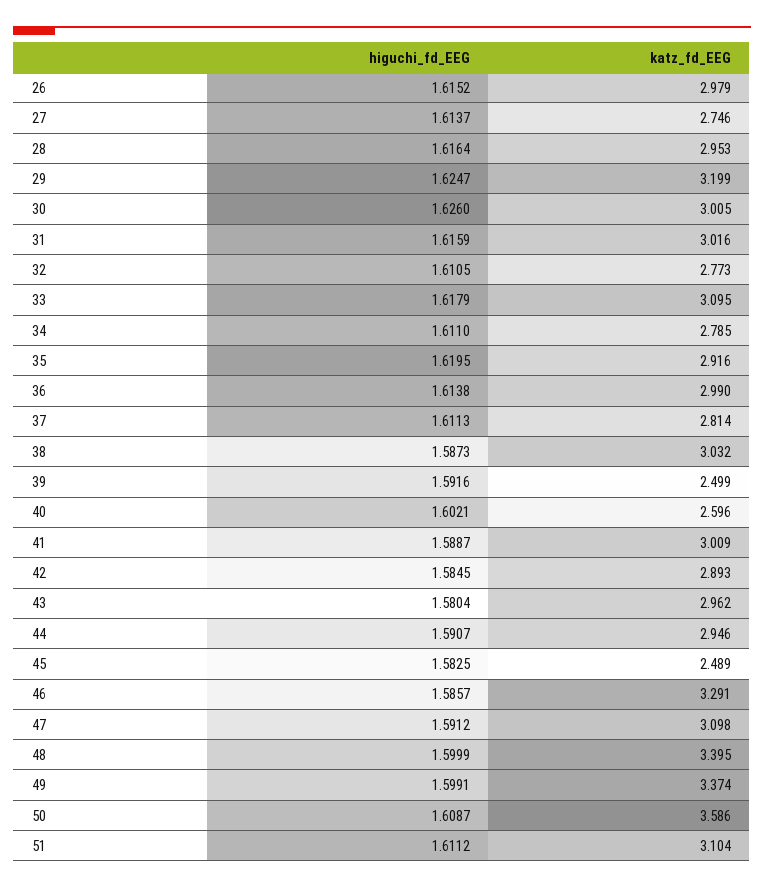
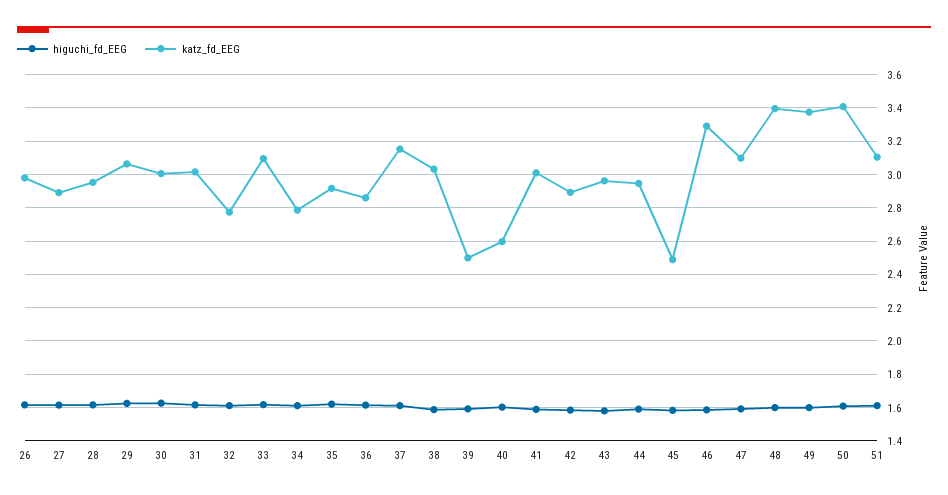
  {
    "higuchi_fd_EEG": {
      "26": 1.6152,
      "27": 1.6137,
      "28": 1.6164,
      "29": 1.6247,
      "30": 1.626,
      "31": 1.6159,
      "32": 1.6105,
      "33": 1.6179,
      "34": 1.611,
      "35": 1.6195,
      "36": 1.6138,
      "37": 1.6113,
      "38": 1.5873,
      "39": 1.5916,
      "40": 1.6021,
      "41": 1.5887,
      "42": 1.5845,
      "43": 1.5804,
      "44": 1.5907,
      "45": 1.5825,
      "46": 1.5857,
      "47": 1.5912,
      "48": 1.5999,
      "49": 1.5991,
      "50": 1.6087,
      "51": 1.6112
    },
    "katz_fd_EEG": {
      "26": 2.979,
-     "27": 2.746,
+     "27": 2.9,
      "28": 2.953,
-     "29": 3.199,
+     "29": 3.05,
      "30": 3.005,
      "31": 3.016,
      "32": 2.773,
      "33": 3.095,
      "34": 2.785,
      "35": 2.916,
-     "36": 2.99,
+     "36": 2.85,
-     "37": 2.814,
+     "37": 3.15,
      "38": 3.032,
      "39": 2.499,
      "40": 2.596,
      "41": 3.009,
      "42": 2.893,
      "43": 2.962,
      "44": 2.946,
      "45": 2.489,
      "46": 3.291,
      "47": 3.098,
      "48": 3.395,
      "49": 3.374,
-     "50": 3.586,
+     "50": 3.4,
      "51": 3.104
    }
  }

